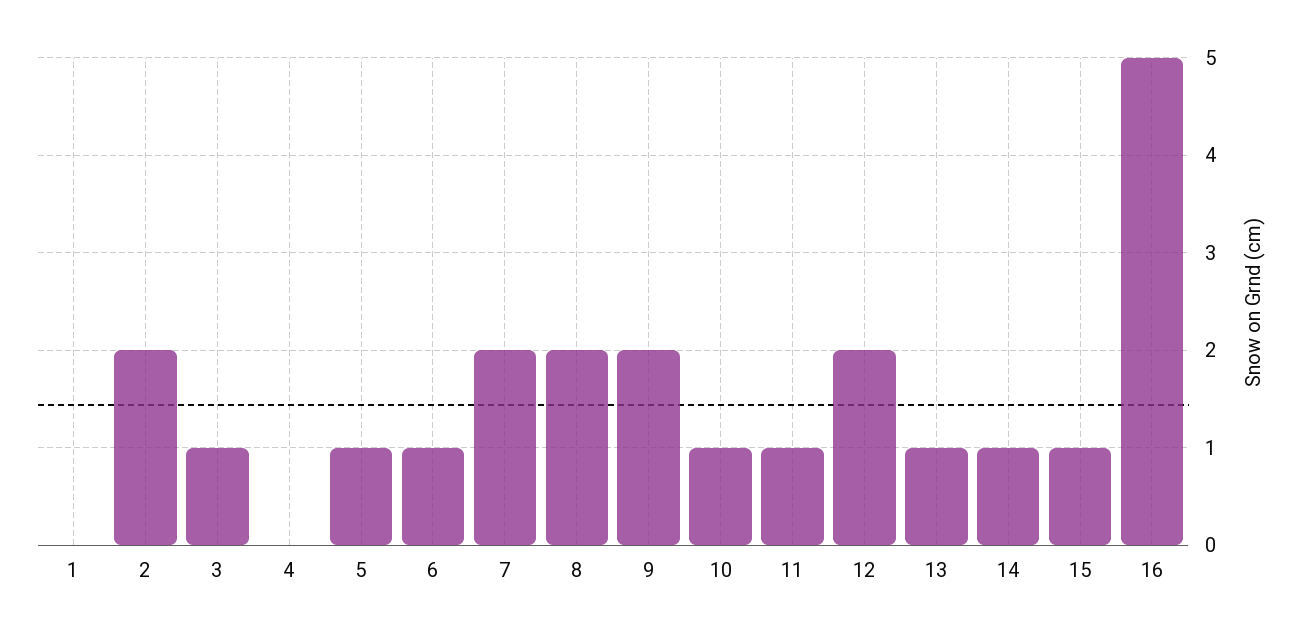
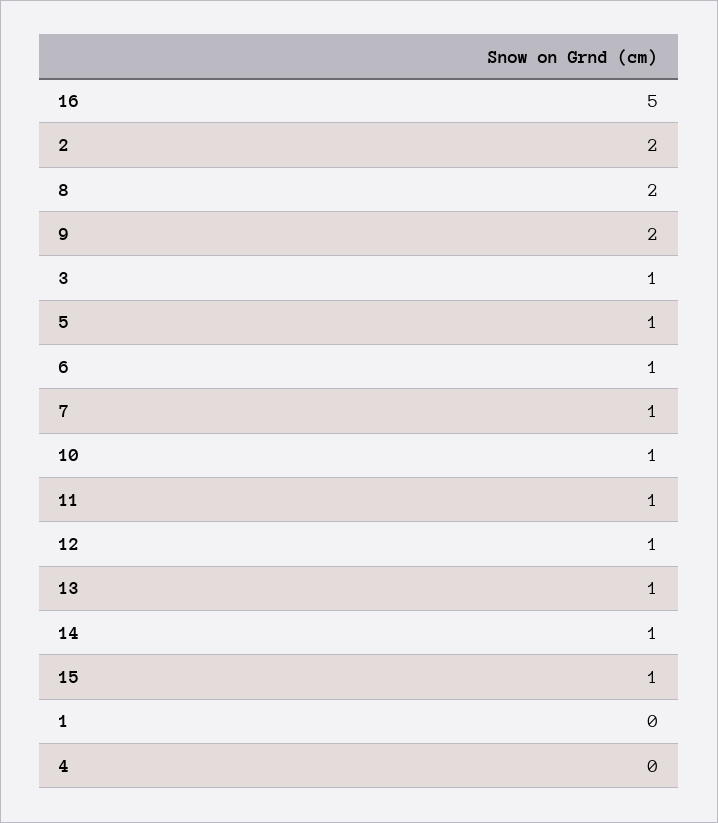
  {
    "1": 0,
    "2": 2,
    "3": 1,
    "4": 0,
    "5": 1,
    "6": 1,
-   "7": 2,
+   "7": 1,
    "8": 2,
    "9": 2,
    "10": 1,
    "11": 1,
-   "12": 2,
+   "12": 1,
    "13": 1,
    "14": 1,
    "15": 1,
    "16": 5
  }

